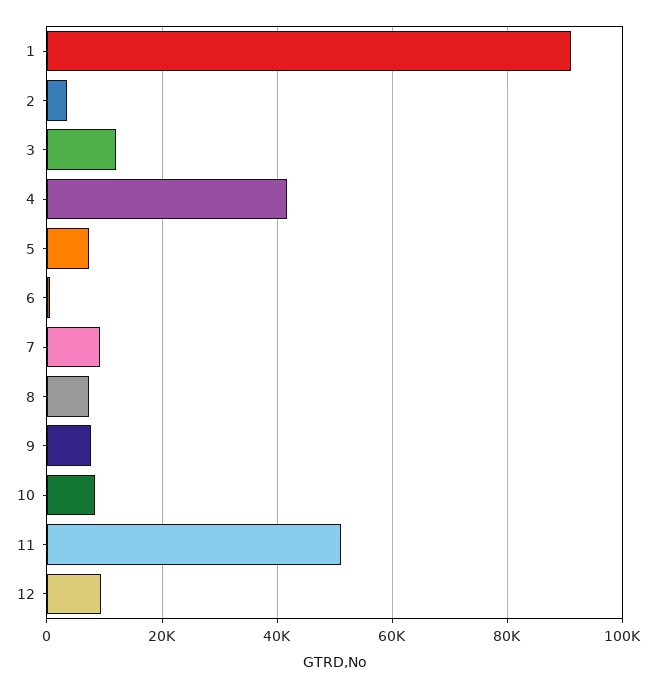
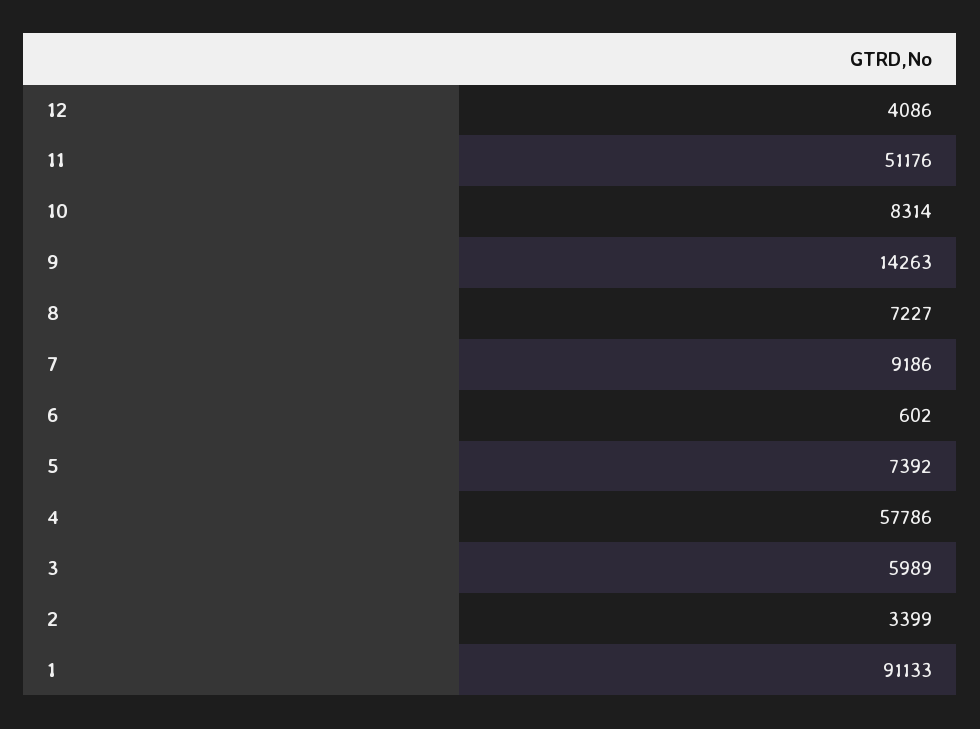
  {
    "1": 91133,
    "2": 3399,
-   "3": 12000,
+   "3": 5989,
-   "4": 42000,
+   "4": 57786,
    "5": 7392,
    "6": 602,
    "7": 9186,
    "8": 7227,
-   "9": 8000,
+   "9": 14263,
    "10": 8314,
    "11": 51176,
-   "12": 10000
+   "12": 4086
  }

